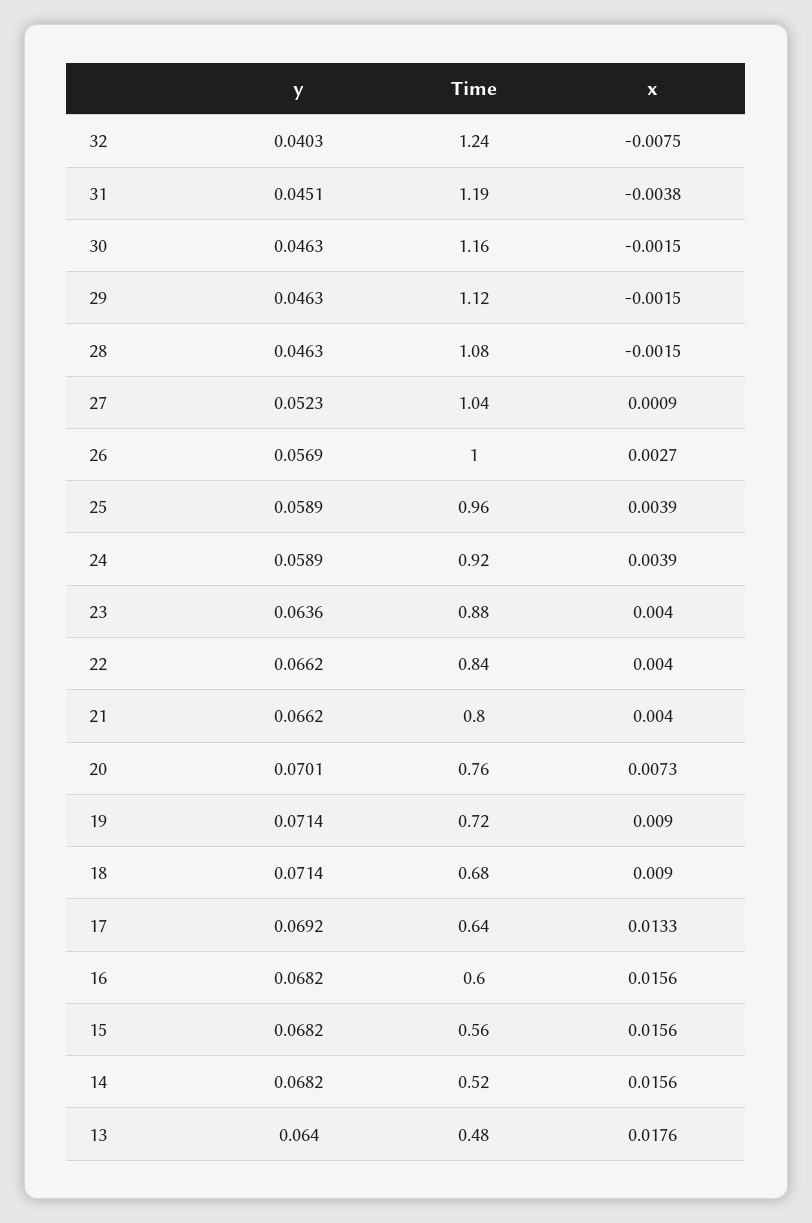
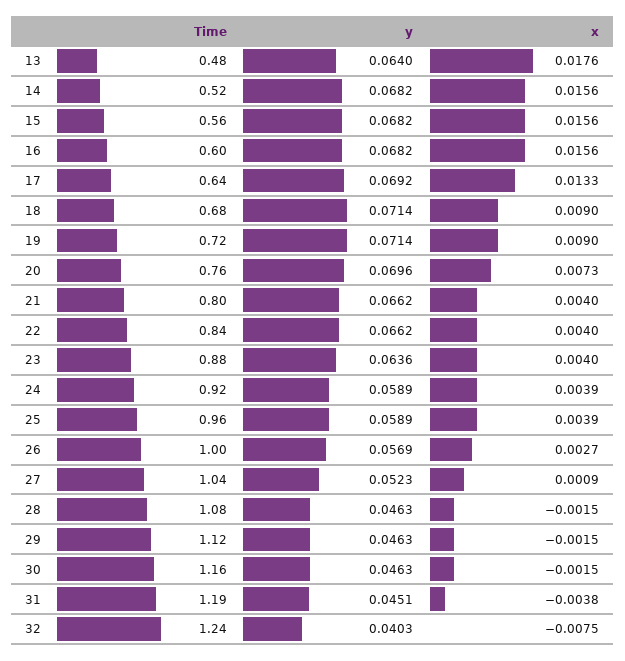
  {
    "y": {
      "32": 0.0403,
      "31": 0.0451,
      "30": 0.0463,
      "29": 0.0463,
      "28": 0.0463,
      "27": 0.0523,
      "26": 0.0569,
      "25": 0.0589,
      "24": 0.0589,
      "23": 0.0636,
      "22": 0.0662,
      "21": 0.0662,
-     "20": 0.0701,
+     "20": 0.0696,
      "19": 0.0714,
      "18": 0.0714,
      "17": 0.0692,
      "16": 0.0682,
      "15": 0.0682,
      "14": 0.0682,
      "13": 0.064
    },
    "Time": {
      "32": 1.24,
      "31": 1.19,
      "30": 1.16,
      "29": 1.12,
      "28": 1.08,
      "27": 1.04,
      "26": 1,
      "25": 0.96,
      "24": 0.92,
      "23": 0.88,
      "22": 0.84,
      "21": 0.8,
      "20": 0.76,
      "19": 0.72,
      "18": 0.68,
      "17": 0.64,
      "16": 0.6,
      "15": 0.56,
      "14": 0.52,
      "13": 0.48
    },
    "x": {
      "32": -0.0075,
      "31": -0.0038,
      "30": -0.0015,
      "29": -0.0015,
      "28": -0.0015,
      "27": 0.0009,
      "26": 0.0027,
      "25": 0.0039,
      "24": 0.0039,
      "23": 0.004,
      "22": 0.004,
      "21": 0.004,
      "20": 0.0073,
      "19": 0.009,
      "18": 0.009,
      "17": 0.0133,
      "16": 0.0156,
      "15": 0.0156,
      "14": 0.0156,
      "13": 0.0176
    }
  }

